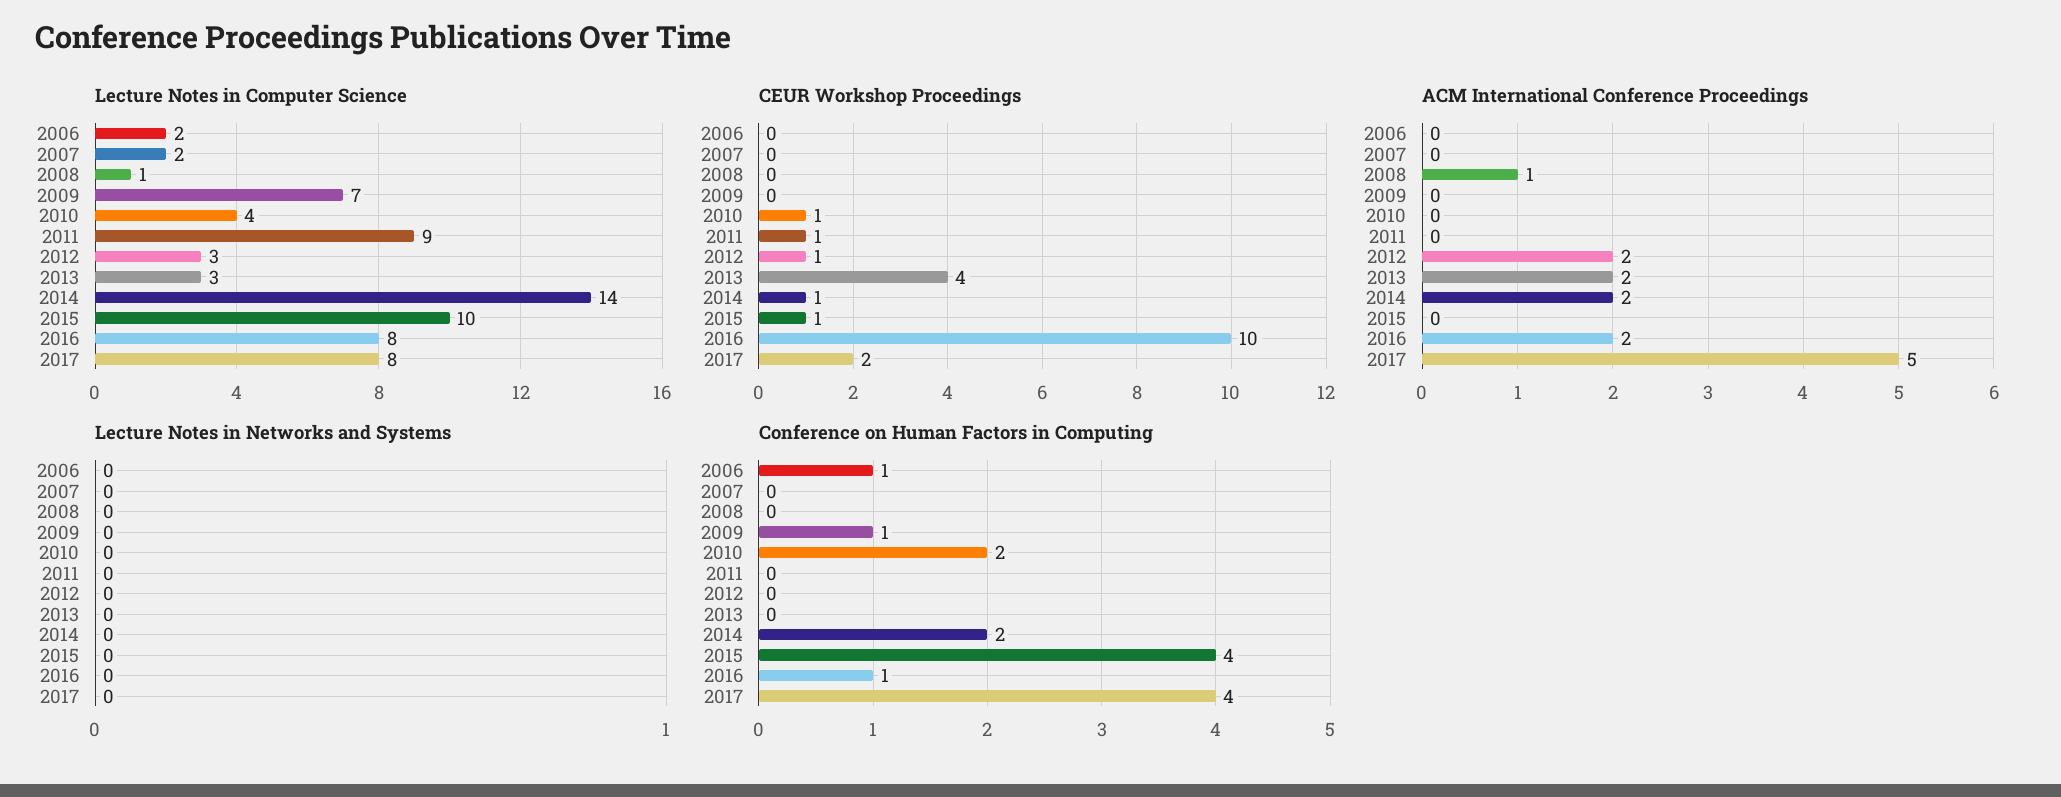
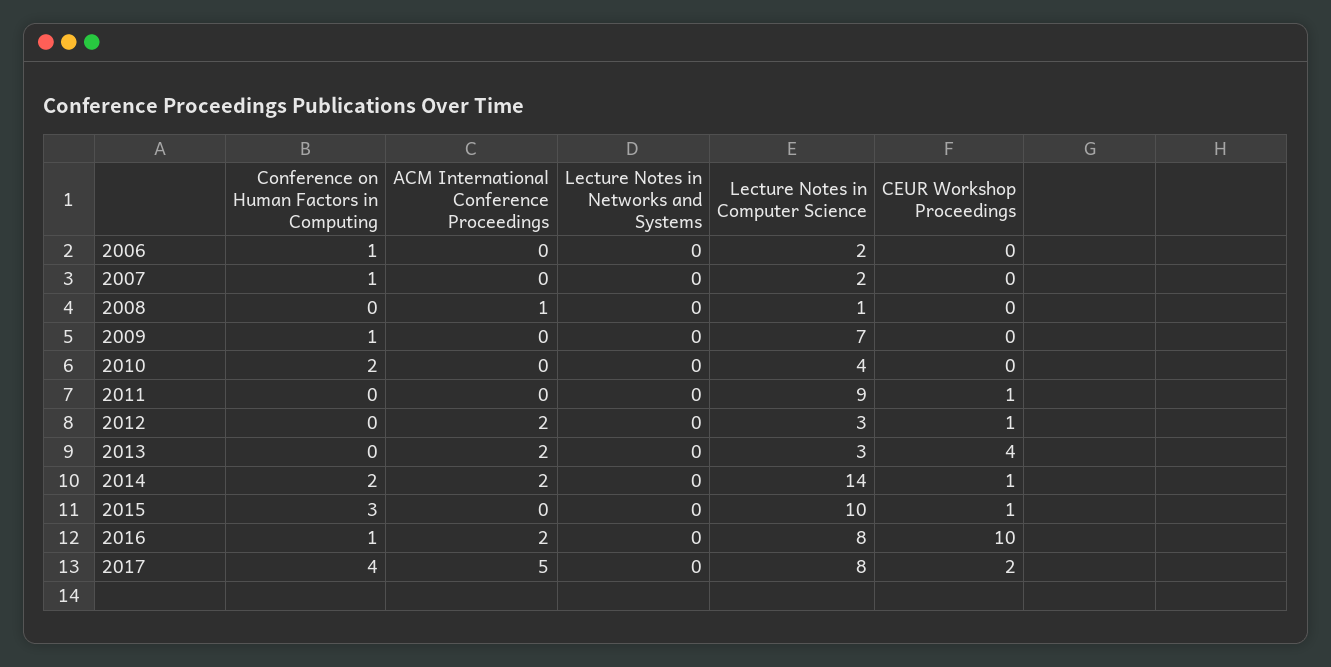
  {
    "Lecture Notes in Computer Science": {
      "2006": 2,
      "2007": 2,
      "2008": 1,
      "2009": 7,
      "2010": 4,
      "2011": 9,
      "2012": 3,
      "2013": 3,
      "2014": 14,
      "2015": 10,
      "2016": 8,
      "2017": 8
    },
    "CEUR Workshop Proceedings": {
      "2006": 0,
      "2007": 0,
      "2008": 0,
      "2009": 0,
-     "2010": 1,
+     "2010": 0,
      "2011": 1,
      "2012": 1,
      "2013": 4,
      "2014": 1,
      "2015": 1,
      "2016": 10,
      "2017": 2
    },
    "ACM International Conference Proceedings": {
      "2006": 0,
      "2007": 0,
      "2008": 1,
      "2009": 0,
      "2010": 0,
      "2011": 0,
      "2012": 2,
      "2013": 2,
      "2014": 2,
      "2015": 0,
      "2016": 2,
      "2017": 5
    },
    "Lecture Notes in Networks and Systems": {
      "2006": 0,
      "2007": 0,
      "2008": 0,
      "2009": 0,
      "2010": 0,
      "2011": 0,
      "2012": 0,
      "2013": 0,
      "2014": 0,
      "2015": 0,
      "2016": 0,
      "2017": 0
    },
    "Conference on Human Factors in Computing": {
      "2006": 1,
-     "2007": 0,
+     "2007": 1,
      "2008": 0,
      "2009": 1,
      "2010": 2,
      "2011": 0,
      "2012": 0,
      "2013": 0,
      "2014": 2,
-     "2015": 4,
+     "2015": 3,
      "2016": 1,
      "2017": 4
    }
  }

